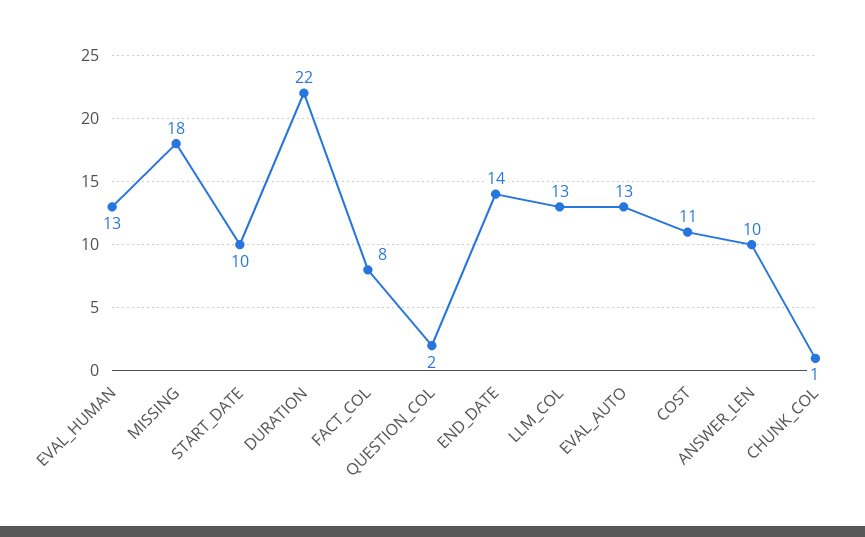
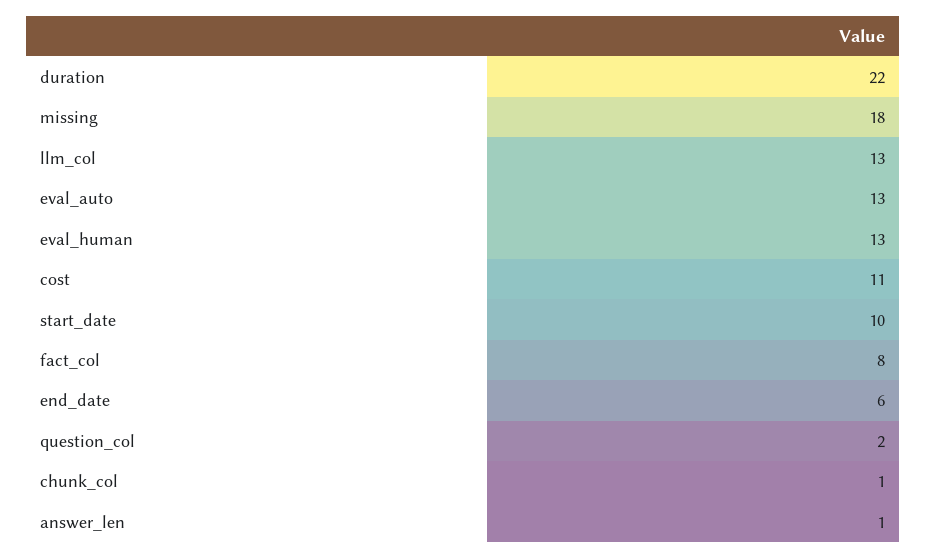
  {
    "EVAL_HUMAN": 13,
    "MISSING": 18,
    "START_DATE": 10,
    "DURATION": 22,
    "FACT_COL": 8,
    "QUESTION_COL": 2,
-   "END_DATE": 14,
+   "END_DATE": 6,
    "LLM_COL": 13,
    "EVAL_AUTO": 13,
    "COST": 11,
-   "ANSWER_LEN": 10,
+   "ANSWER_LEN": 1,
    "CHUNK_COL": 1
  }

